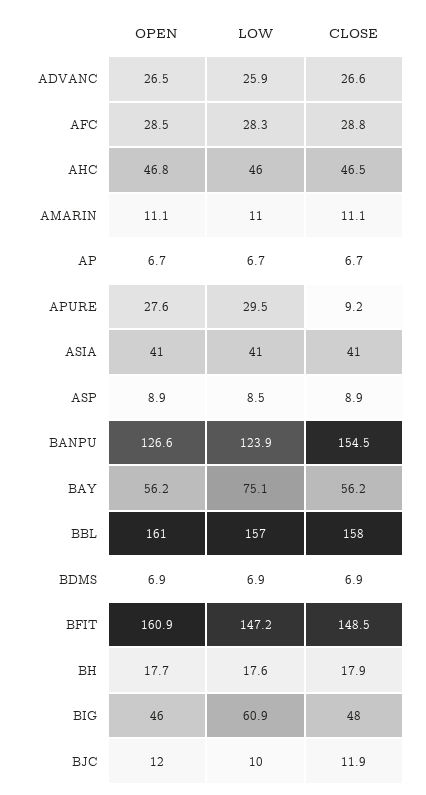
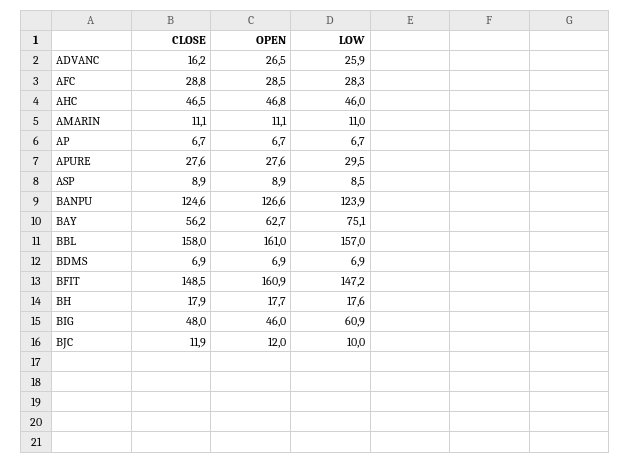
  {
    "OPEN": {
      "ADVANC": 26.5,
      "AFC": 28.5,
      "AHC": 46.8,
      "AMARIN": 11.1,
      "AP": 6.7,
      "APURE": 27.6,
-     "ASIA": 41,
      "ASP": 8.9,
      "BANPU": 126.6,
-     "BAY": 56.2,
+     "BAY": 62.7,
      "BBL": 161,
      "BDMS": 6.9,
      "BFIT": 160.9,
      "BH": 17.7,
      "BIG": 46,
      "BJC": 12
    },
    "LOW": {
      "ADVANC": 25.9,
      "AFC": 28.3,
      "AHC": 46,
      "AMARIN": 11,
      "AP": 6.7,
      "APURE": 29.5,
-     "ASIA": 41,
      "ASP": 8.5,
      "BANPU": 123.9,
      "BAY": 75.1,
      "BBL": 157,
      "BDMS": 6.9,
      "BFIT": 147.2,
      "BH": 17.6,
      "BIG": 60.9,
      "BJC": 10
    },
    "CLOSE": {
-     "ADVANC": 26.6,
+     "ADVANC": 16.2,
      "AFC": 28.8,
      "AHC": 46.5,
      "AMARIN": 11.1,
      "AP": 6.7,
-     "APURE": 9.2,
+     "APURE": 27.6,
-     "ASIA": 41,
      "ASP": 8.9,
-     "BANPU": 154.5,
+     "BANPU": 124.6,
      "BAY": 56.2,
      "BBL": 158,
      "BDMS": 6.9,
      "BFIT": 148.5,
      "BH": 17.9,
      "BIG": 48,
      "BJC": 11.9
    }
  }

